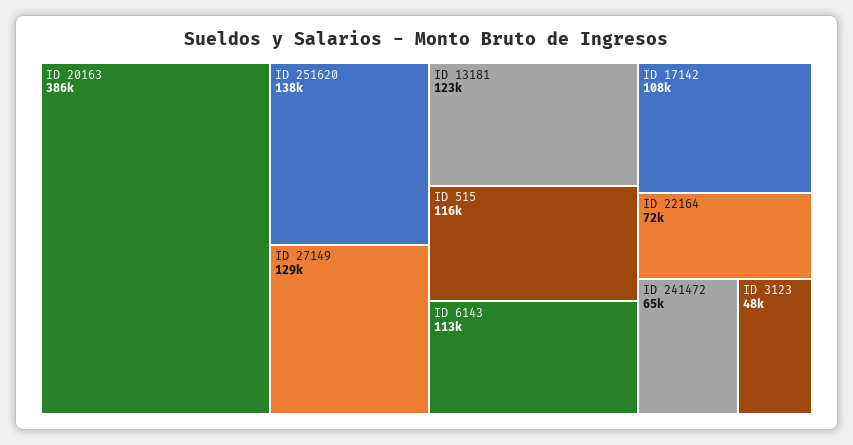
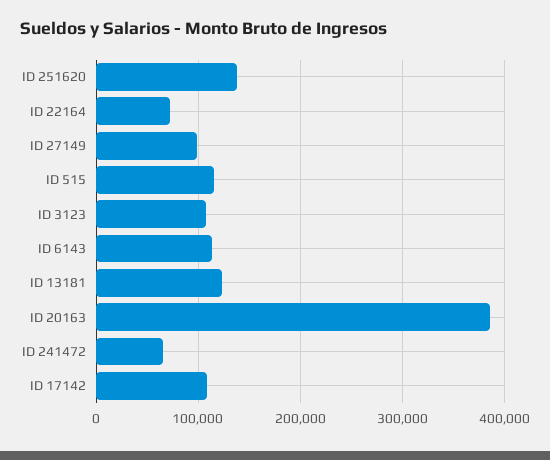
  {
    "ID 20163": 386000,
    "ID 251620": 138000,
-   "ID 27149": 129000,
+   "ID 27149": 100000,
    "ID 13181": 123000,
    "ID 515": 116000,
    "ID 6143": 113000,
    "ID 17142": 108000,
    "ID 22164": 72000,
    "ID 241472": 65000,
-   "ID 3123": 48000
+   "ID 3123": 110000
  }

